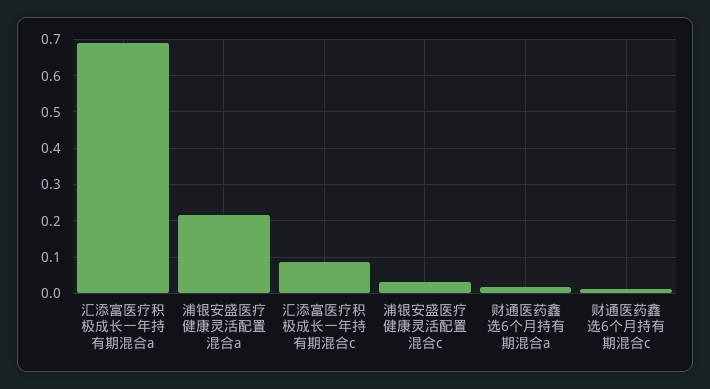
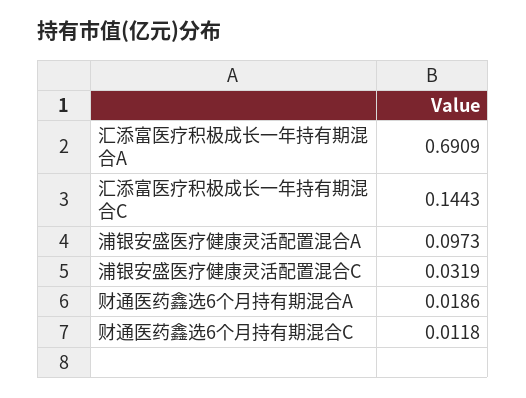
  {
    "汇添富医疗积极成长一年持有期混合a": 0.6909,
-   "浦银安盛医疗健康灵活配置混合a": 0.22,
+   "浦银安盛医疗健康灵活配置混合a": 0.0973,
-   "汇添富医疗积极成长一年持有期混合c": 0.08,
+   "汇添富医疗积极成长一年持有期混合c": 0.1443,
    "浦银安盛医疗健康灵活配置混合c": 0.0319,
    "财通医药鑫选6个月持有期混合a": 0.0186,
    "财通医药鑫选6个月持有期混合c": 0.0118
  }

